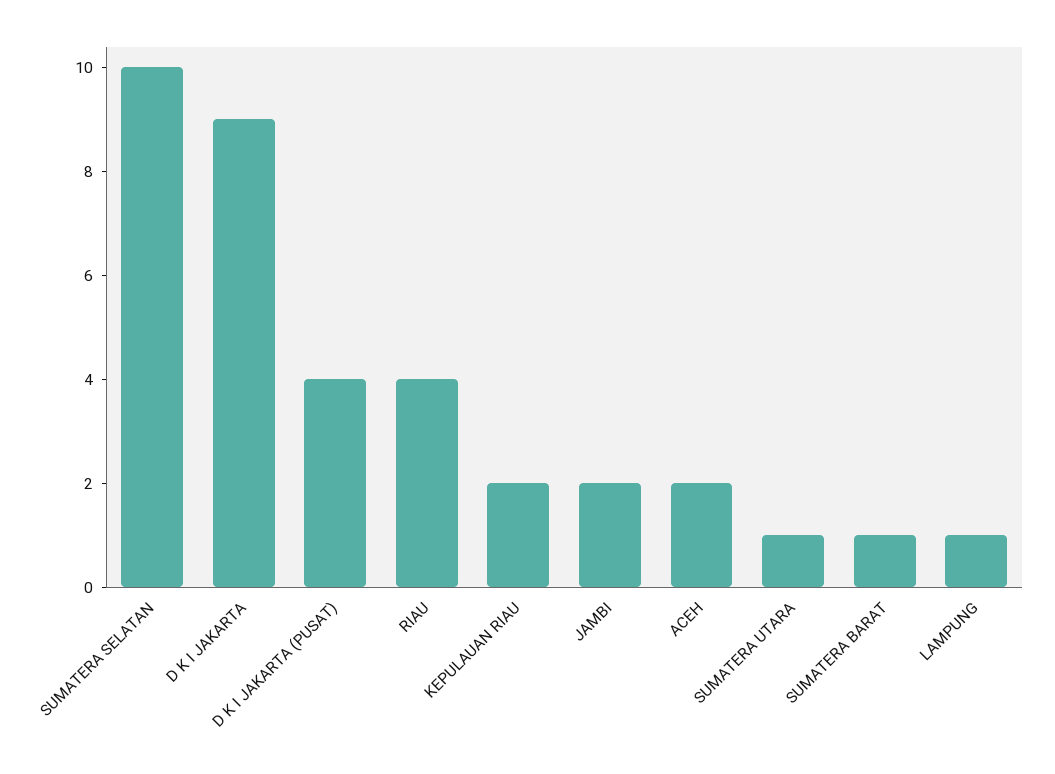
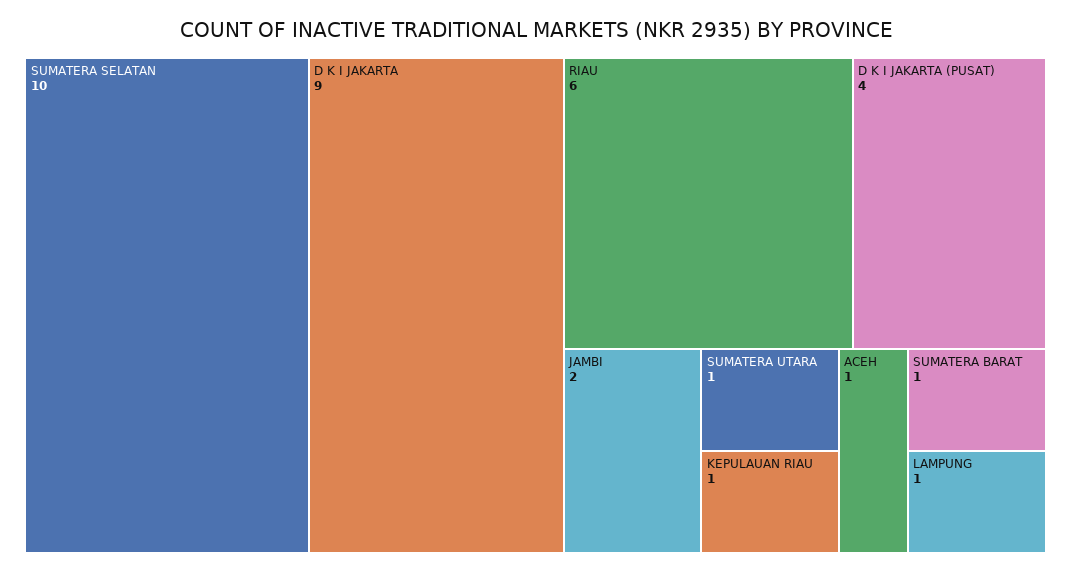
  {
    "SUMATERA SELATAN": 10,
    "D K I JAKARTA": 9,
    "D K I JAKARTA (PUSAT)": 4,
-   "RIAU": 4,
+   "RIAU": 6,
-   "KEPULAUAN RIAU": 2,
+   "KEPULAUAN RIAU": 1,
    "JAMBI": 2,
-   "ACEH": 2,
+   "ACEH": 1,
    "SUMATERA UTARA": 1,
    "SUMATERA BARAT": 1,
    "LAMPUNG": 1
  }

